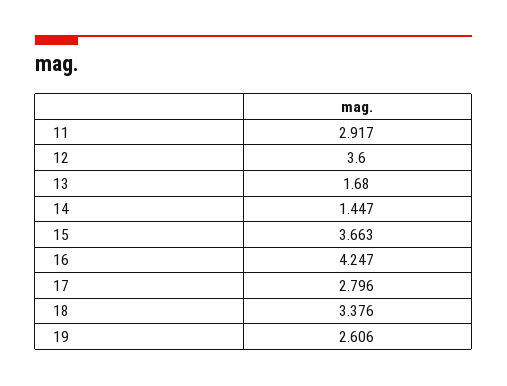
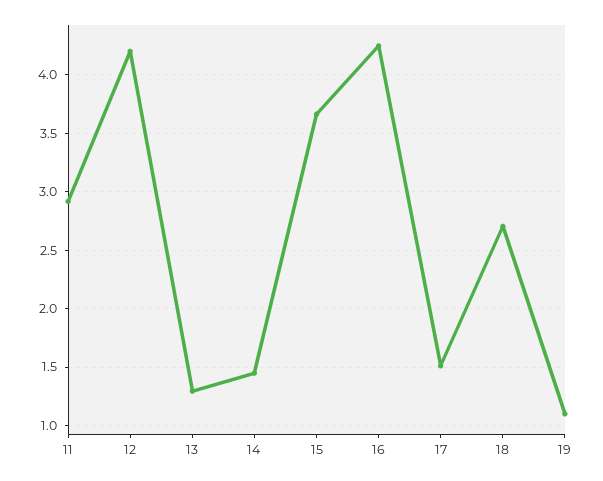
  {
    "11": 2.917,
-   "12": 3.6,
+   "12": 4.2,
-   "13": 1.68,
+   "13": 1.3,
    "14": 1.447,
    "15": 3.663,
    "16": 4.247,
-   "17": 2.796,
+   "17": 1.5,
-   "18": 3.376,
+   "18": 2.7,
-   "19": 2.606
+   "19": 1.1
  }

